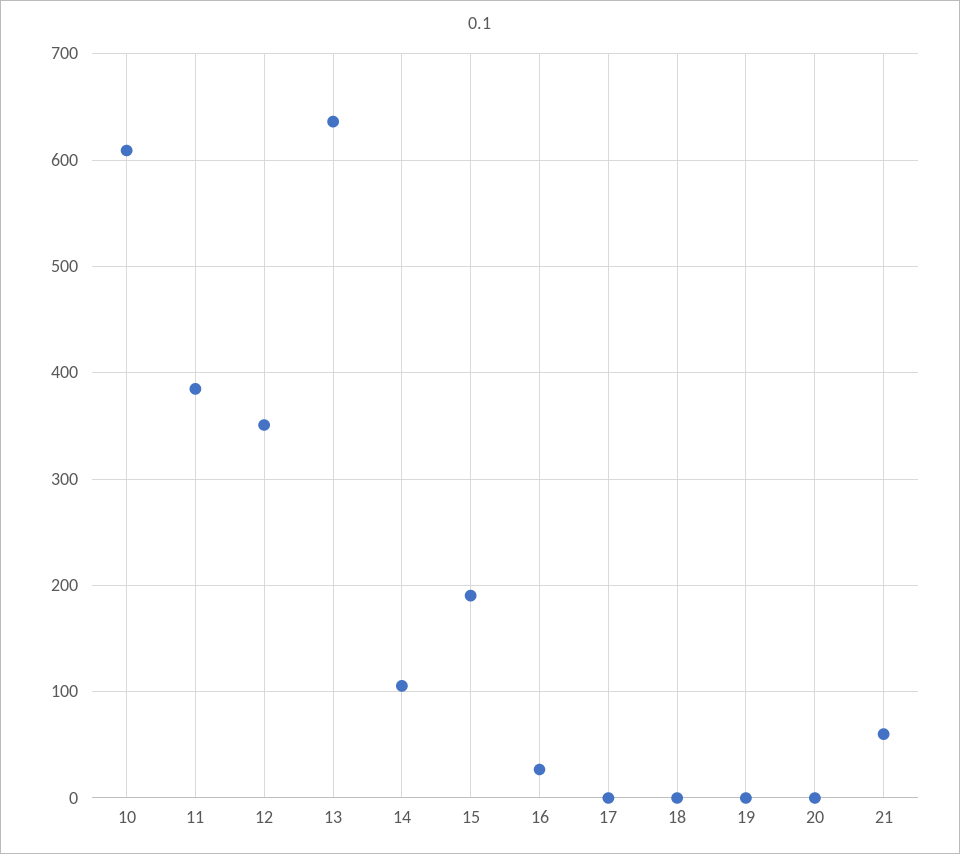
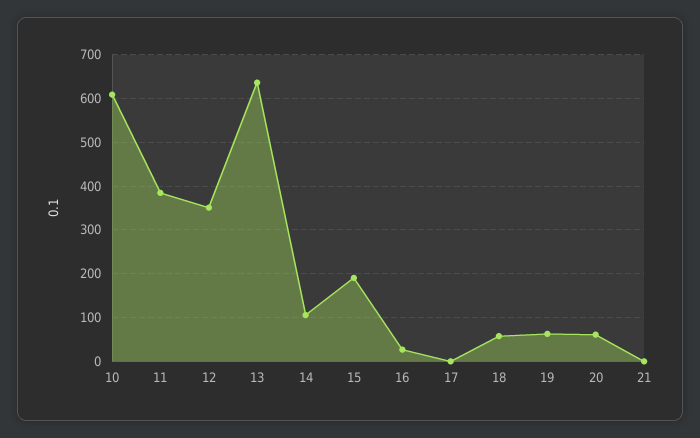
  {
    "10": 610,
    "11": 380,
    "12": 350,
    "13": 640,
    "14": 110,
    "15": 190,
    "16": 30,
    "17": 0,
-   "18": 0,
+   "18": 60,
-   "19": 0,
+   "19": 60,
-   "20": 0,
+   "20": 60,
-   "21": 60
+   "21": 0
  }

